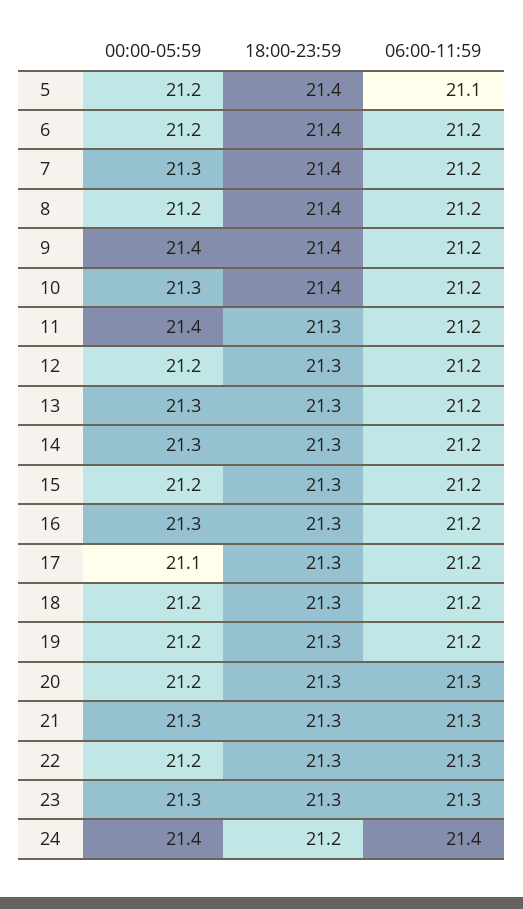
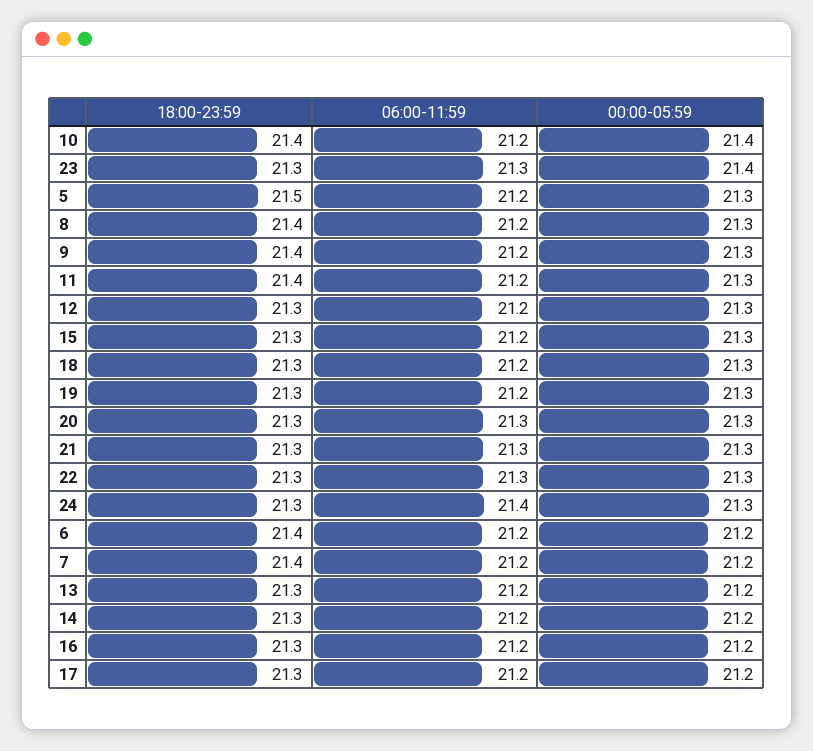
  {
    "00:00-05:59": {
-     "5": 21.2,
+     "5": 21.3,
      "6": 21.2,
-     "7": 21.3,
+     "7": 21.2,
-     "8": 21.2,
+     "8": 21.3,
-     "9": 21.4,
+     "9": 21.3,
-     "10": 21.3,
+     "10": 21.4,
-     "11": 21.4,
+     "11": 21.3,
-     "12": 21.2,
+     "12": 21.3,
-     "13": 21.3,
+     "13": 21.2,
-     "14": 21.3,
+     "14": 21.2,
-     "15": 21.2,
+     "15": 21.3,
-     "16": 21.3,
+     "16": 21.2,
-     "17": 21.1,
+     "17": 21.2,
-     "18": 21.2,
+     "18": 21.3,
-     "19": 21.2,
+     "19": 21.3,
-     "20": 21.2,
+     "20": 21.3,
      "21": 21.3,
-     "22": 21.2,
+     "22": 21.3,
-     "23": 21.3,
+     "23": 21.4,
-     "24": 21.4
+     "24": 21.3
    },
    "18:00-23:59": {
-     "5": 21.4,
+     "5": 21.5,
      "6": 21.4,
      "7": 21.4,
      "8": 21.4,
      "9": 21.4,
      "10": 21.4,
-     "11": 21.3,
+     "11": 21.4,
      "12": 21.3,
      "13": 21.3,
      "14": 21.3,
      "15": 21.3,
      "16": 21.3,
      "17": 21.3,
      "18": 21.3,
      "19": 21.3,
      "20": 21.3,
      "21": 21.3,
      "22": 21.3,
      "23": 21.3,
-     "24": 21.2
+     "24": 21.3
    },
    "06:00-11:59": {
-     "5": 21.1,
+     "5": 21.2,
      "6": 21.2,
      "7": 21.2,
      "8": 21.2,
      "9": 21.2,
      "10": 21.2,
      "11": 21.2,
      "12": 21.2,
      "13": 21.2,
      "14": 21.2,
      "15": 21.2,
      "16": 21.2,
      "17": 21.2,
      "18": 21.2,
      "19": 21.2,
      "20": 21.3,
      "21": 21.3,
      "22": 21.3,
      "23": 21.3,
      "24": 21.4
    }
  }

